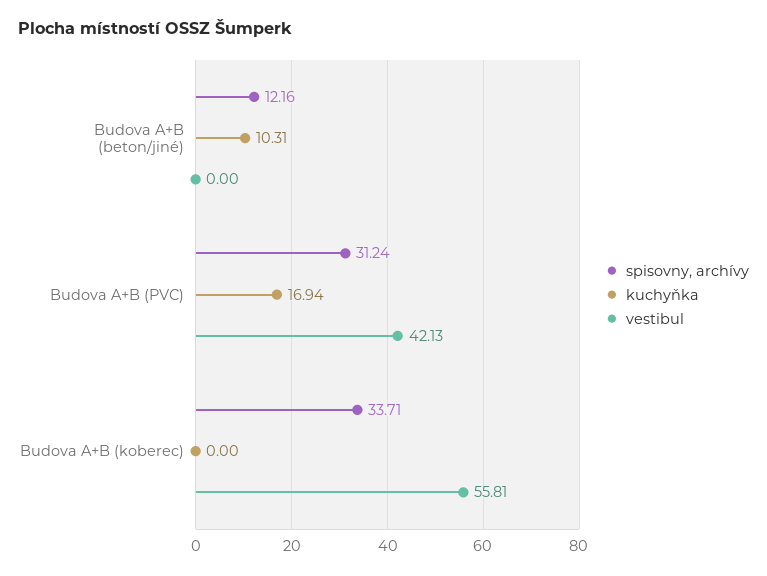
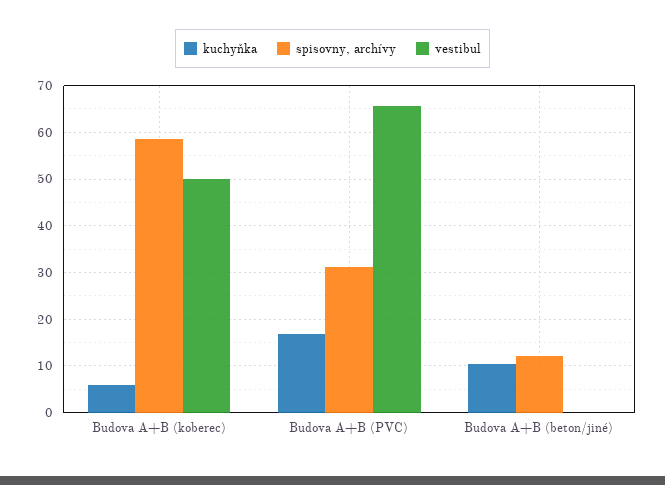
  {
    "spisovny, archívy": {
      "Budova A+B (beton/jiné)": 12.16,
      "Budova A+B (PVC)": 31.24,
-     "Budova A+B (koberec)": 33.71
+     "Budova A+B (koberec)": 58
    },
    "kuchyňka": {
      "Budova A+B (beton/jiné)": 10.31,
      "Budova A+B (PVC)": 16.94,
-     "Budova A+B (koberec)": 0
+     "Budova A+B (koberec)": 6
    },
    "vestibul": {
      "Budova A+B (beton/jiné)": 0,
-     "Budova A+B (PVC)": 42.13,
+     "Budova A+B (PVC)": 66,
-     "Budova A+B (koberec)": 55.81
+     "Budova A+B (koberec)": 50
    }
  }

